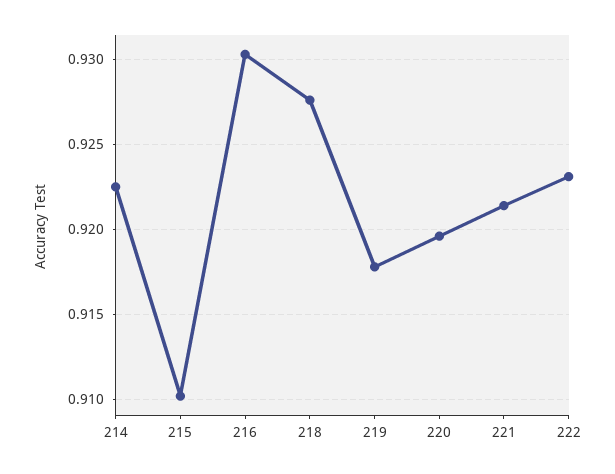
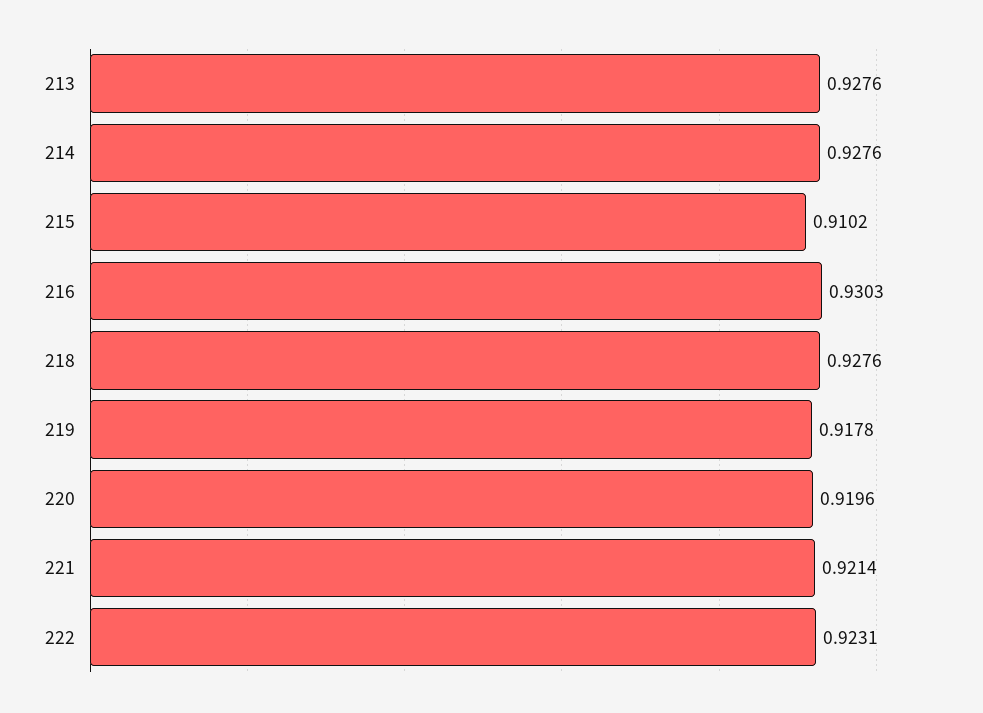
  {
-   "214": 0.9225,
+   "214": 0.9276,
    "215": 0.9102,
    "216": 0.9303,
    "218": 0.9276,
    "219": 0.9178,
    "220": 0.9196,
    "221": 0.9214,
-   "222": 0.9231
+   "222": 0.9231,
+   "213": 0.9276
  }

